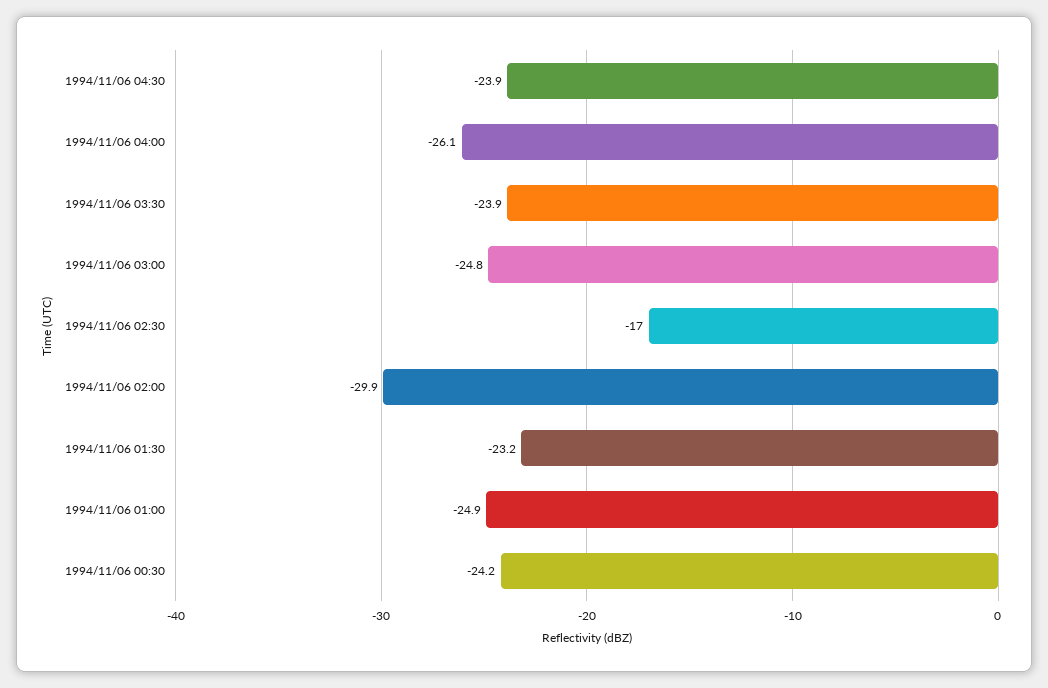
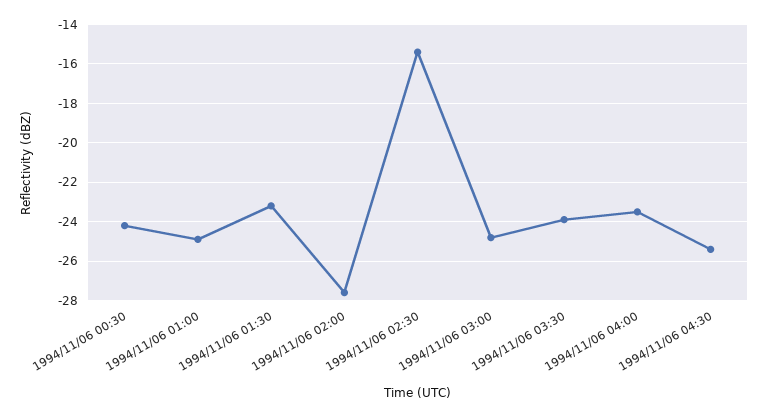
  {
-   "1994/11/06 04:30": -23.9,
+   "1994/11/06 04:30": -25.5,
-   "1994/11/06 04:00": -26.1,
+   "1994/11/06 04:00": -23.5,
    "1994/11/06 03:30": -23.9,
    "1994/11/06 03:00": -24.8,
-   "1994/11/06 02:30": -17,
+   "1994/11/06 02:30": -15.5,
-   "1994/11/06 02:00": -29.9,
+   "1994/11/06 02:00": -27.5,
    "1994/11/06 01:30": -23.2,
    "1994/11/06 01:00": -24.9,
    "1994/11/06 00:30": -24.2
  }

